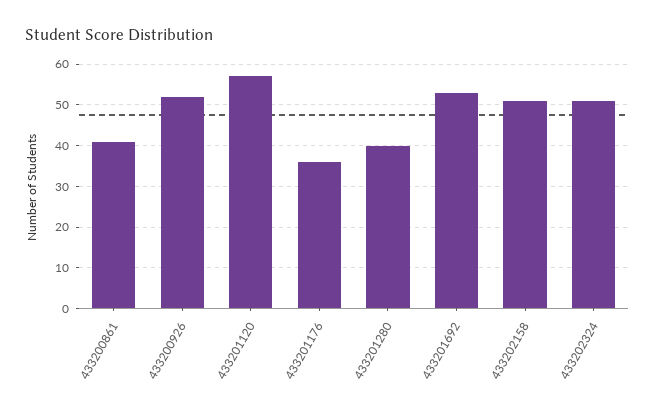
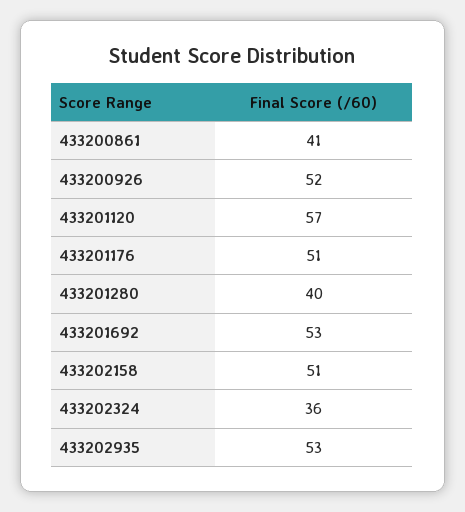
  {
    "433200861": 41,
    "433200926": 52,
    "433201120": 57,
-   "433201176": 35,
+   "433201176": 51,
    "433201280": 40,
    "433201692": 53,
    "433202158": 51,
-   "433202324": 50
+   "433202324": 36,
+   "433202935": 53
  }

